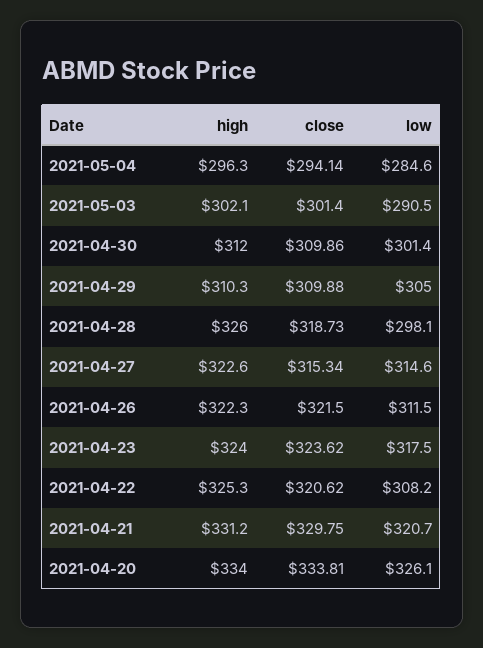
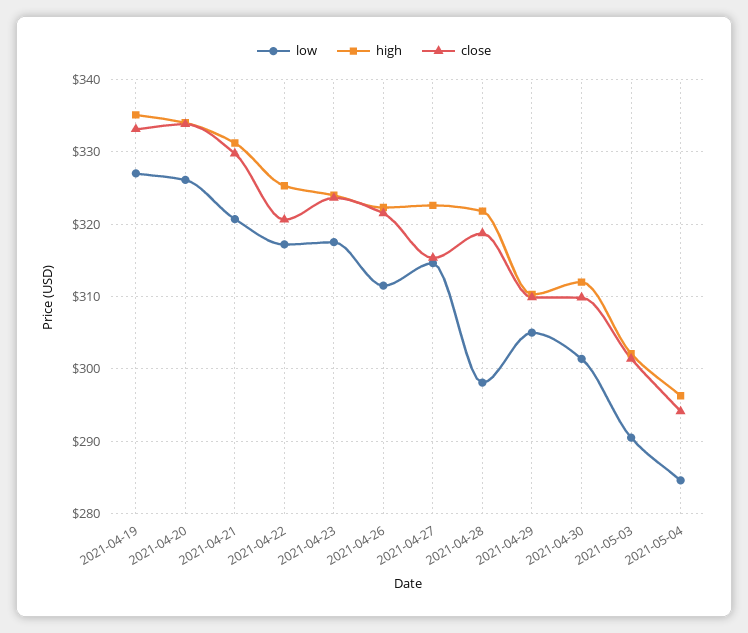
  {
    "high": {
      "2021-05-04": 296.3,
      "2021-05-03": 302.1,
      "2021-04-30": 312,
      "2021-04-29": 310.3,
-     "2021-04-28": 326,
+     "2021-04-28": 322,
      "2021-04-27": 322.6,
      "2021-04-26": 322.3,
      "2021-04-23": 324,
      "2021-04-22": 325.3,
      "2021-04-21": 331.2,
-     "2021-04-20": 334
+     "2021-04-20": 334,
+     "2021-04-19": 335
    },
    "close": {
      "2021-05-04": 294.14,
      "2021-05-03": 301.4,
      "2021-04-30": 309.86,
      "2021-04-29": 309.88,
      "2021-04-28": 318.73,
      "2021-04-27": 315.34,
      "2021-04-26": 321.5,
      "2021-04-23": 323.62,
      "2021-04-22": 320.62,
      "2021-04-21": 329.75,
-     "2021-04-20": 333.81
+     "2021-04-20": 333.81,
+     "2021-04-19": 333
    },
    "low": {
      "2021-05-04": 284.6,
      "2021-05-03": 290.5,
      "2021-04-30": 301.4,
      "2021-04-29": 305,
      "2021-04-28": 298.1,
      "2021-04-27": 314.6,
      "2021-04-26": 311.5,
      "2021-04-23": 317.5,
-     "2021-04-22": 308.2,
+     "2021-04-22": 317,
      "2021-04-21": 320.7,
-     "2021-04-20": 326.1
+     "2021-04-20": 326.1,
+     "2021-04-19": 327
    }
  }

